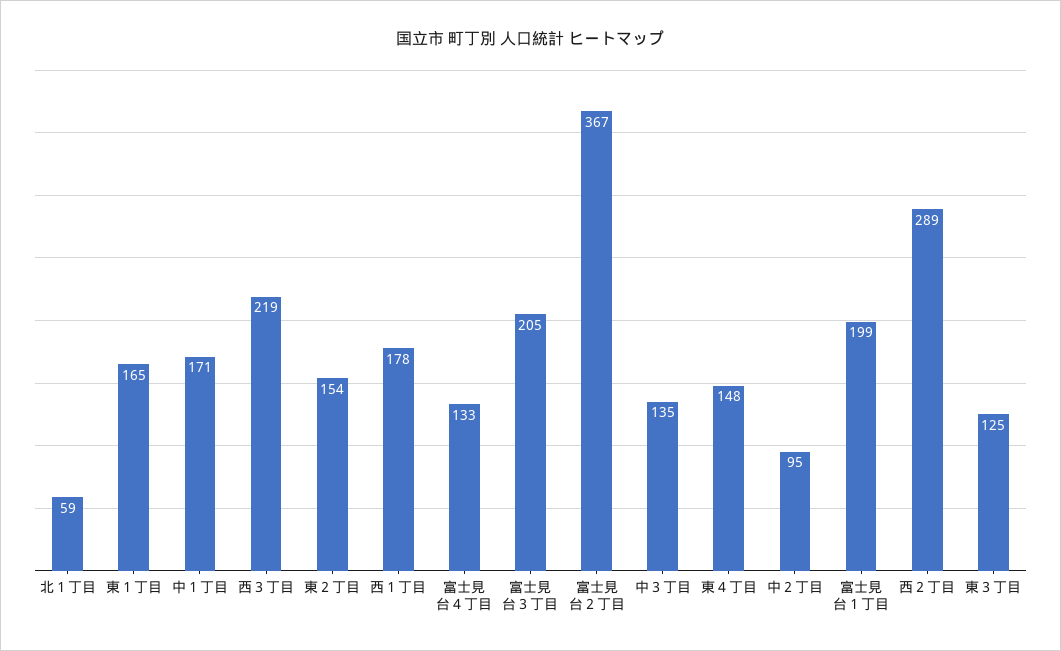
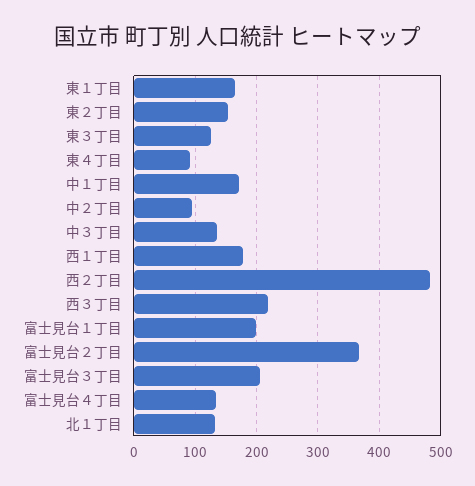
  {
-   "北１丁目": 59,
+   "北１丁目": 130,
    "東１丁目": 165,
    "中１丁目": 171,
    "西３丁目": 219,
    "東２丁目": 154,
    "西１丁目": 178,
    "富士見台４丁目": 133,
    "富士見台３丁目": 205,
    "富士見台２丁目": 367,
    "中３丁目": 135,
-   "東４丁目": 148,
+   "東４丁目": 90,
    "中２丁目": 95,
    "富士見台１丁目": 199,
-   "西２丁目": 289,
+   "西２丁目": 480,
    "東３丁目": 125
  }

